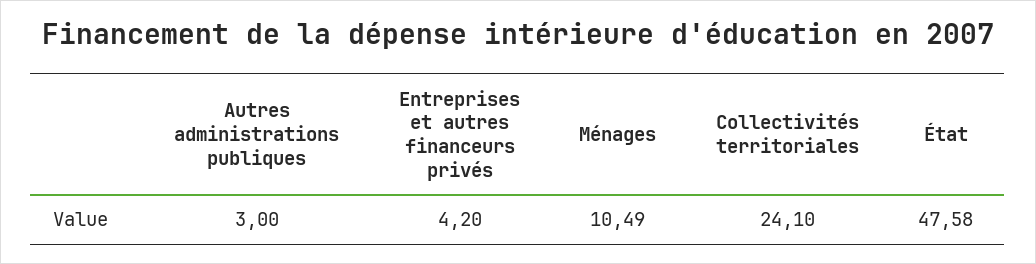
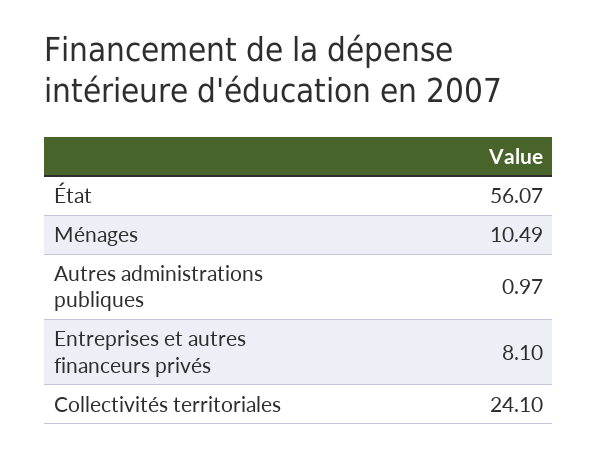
  {
-   "Autres administrations publiques": 3,
+   "Autres administrations publiques": 0.97,
-   "Entreprises et autres financeurs privés": 4.2,
+   "Entreprises et autres financeurs privés": 8.1,
    "Ménages": 10.49,
    "Collectivités territoriales": 24.1,
-   "État": 47.58
+   "État": 56.07
  }

